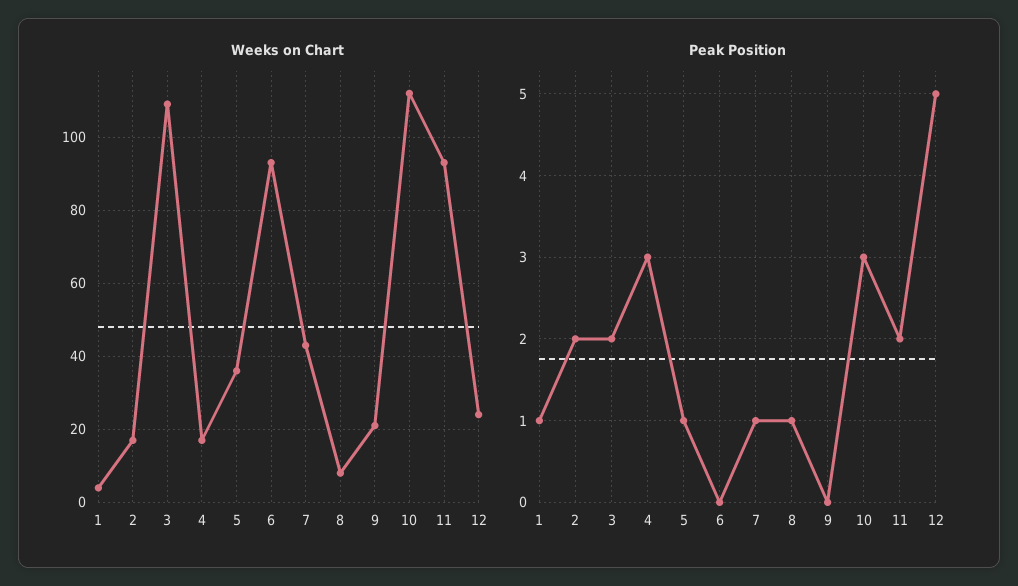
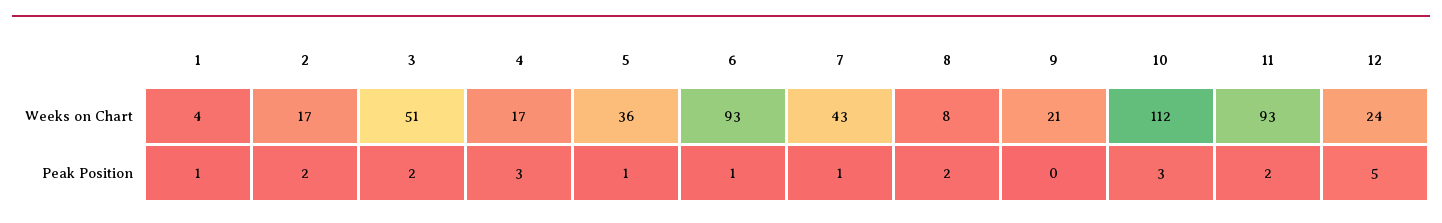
  {
    "Weeks on Chart": {
      "1": 4,
      "2": 17,
-     "3": 110,
+     "3": 51,
      "4": 17,
      "5": 36,
      "6": 93,
      "7": 43,
      "8": 8,
      "9": 21,
      "10": 112,
      "11": 93,
      "12": 24
    },
    "Peak Position": {
      "1": 1,
      "2": 2,
      "3": 2,
      "4": 3,
      "5": 1,
-     "6": 0,
+     "6": 1,
      "7": 1,
-     "8": 1,
+     "8": 2,
      "9": 0,
      "10": 3,
      "11": 2,
      "12": 5
    }
  }

